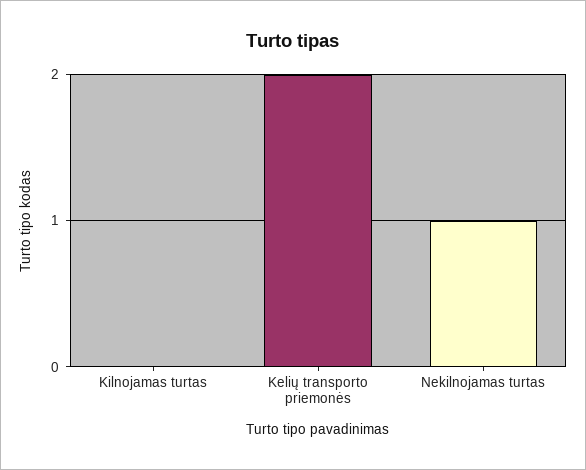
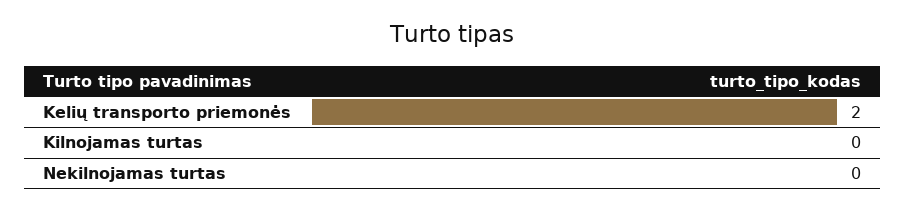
  {
    "Kilnojamas turtas": 0,
    "Kelių transporto priemonės": 2,
-   "Nekilnojamas turtas": 1
+   "Nekilnojamas turtas": 0
  }

